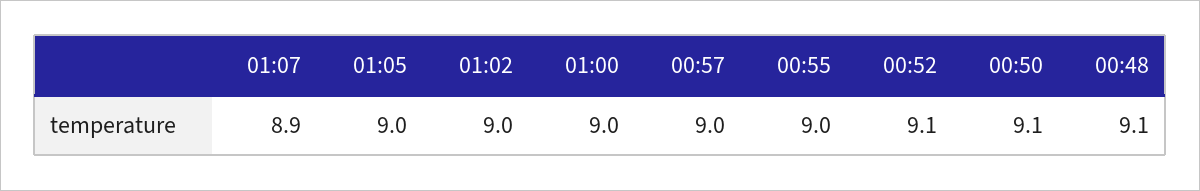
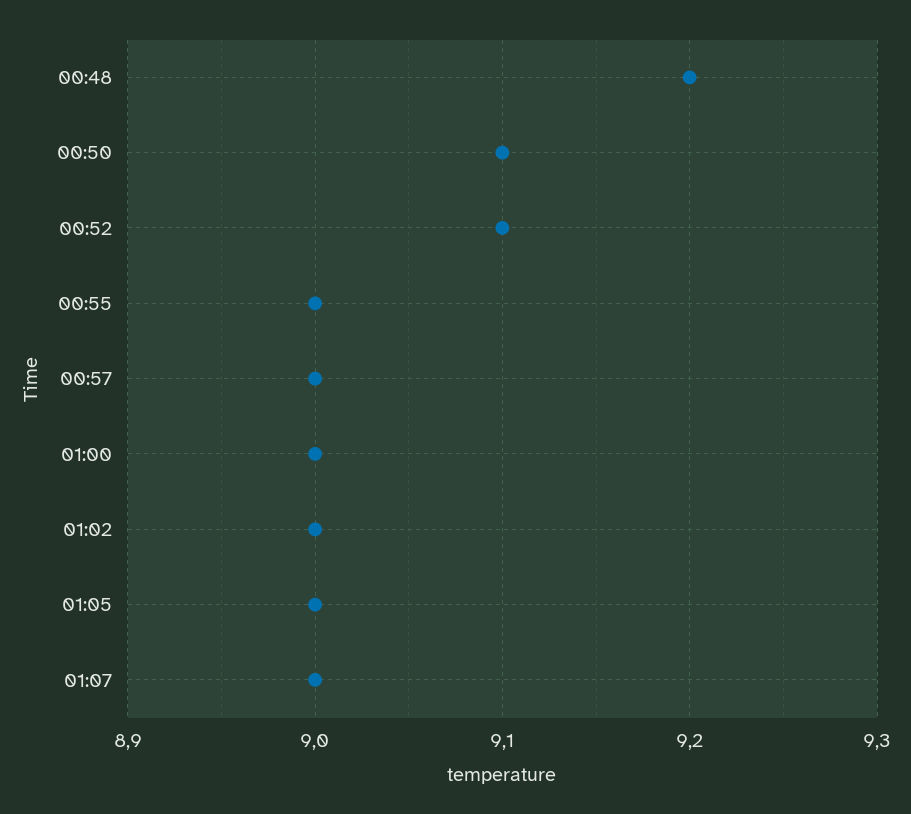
  {
-   "01:07": 8.9,
+   "01:07": 9,
    "01:05": 9,
    "01:02": 9,
    "01:00": 9,
    "00:57": 9,
    "00:55": 9,
    "00:52": 9.1,
    "00:50": 9.1,
-   "00:48": 9.1
+   "00:48": 9.2
  }

